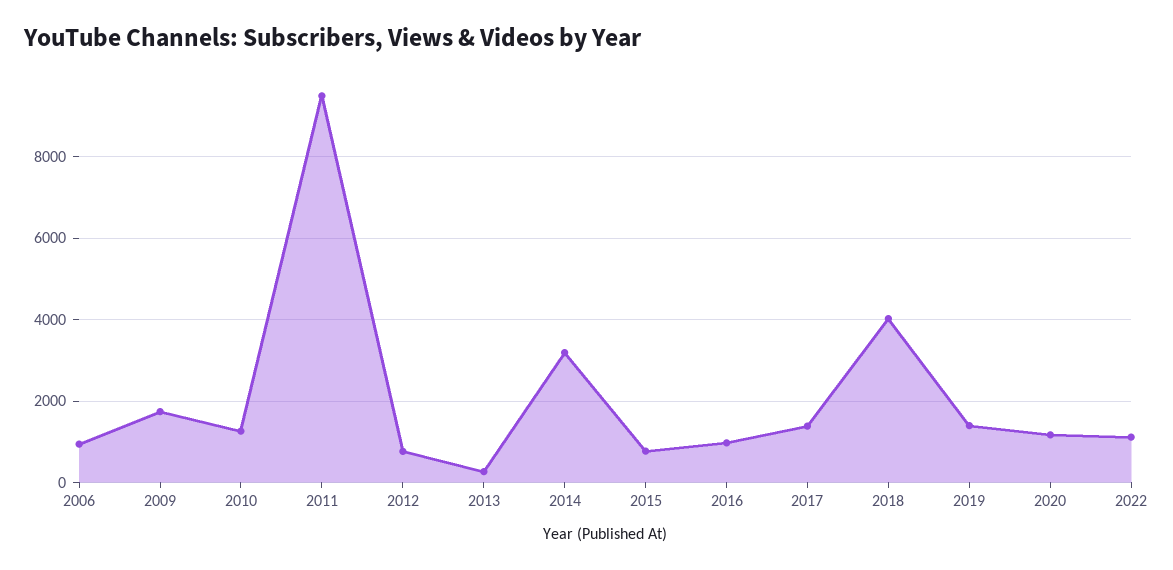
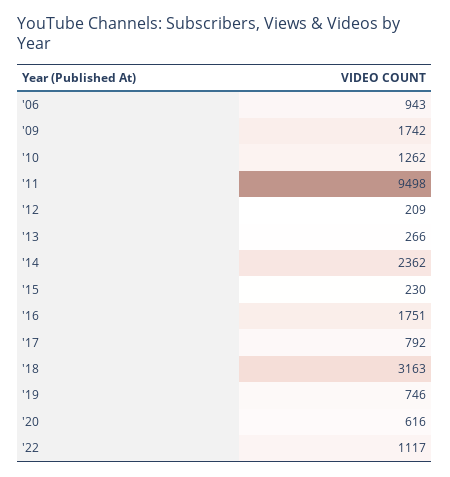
  {
    "2006": 943,
    "2009": 1742,
    "2010": 1262,
    "2011": 9498,
-   "2012": 800,
+   "2012": 209,
    "2013": 266,
-   "2014": 3200,
+   "2014": 2362,
-   "2015": 800,
+   "2015": 230,
-   "2016": 1000,
+   "2016": 1751,
-   "2017": 1400,
+   "2017": 792,
-   "2018": 4000,
+   "2018": 3163,
-   "2019": 1400,
+   "2019": 746,
-   "2020": 1200,
+   "2020": 616,
    "2022": 1117
  }

